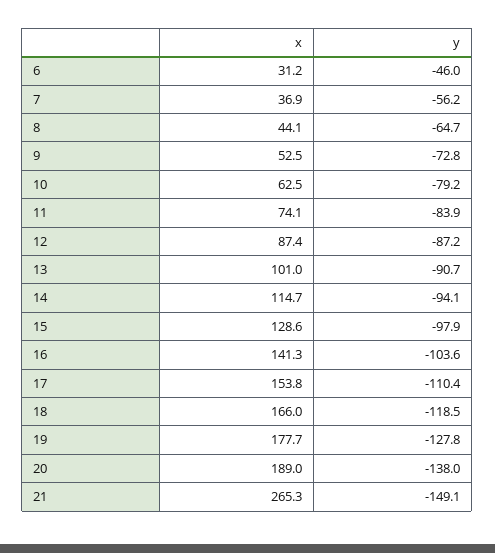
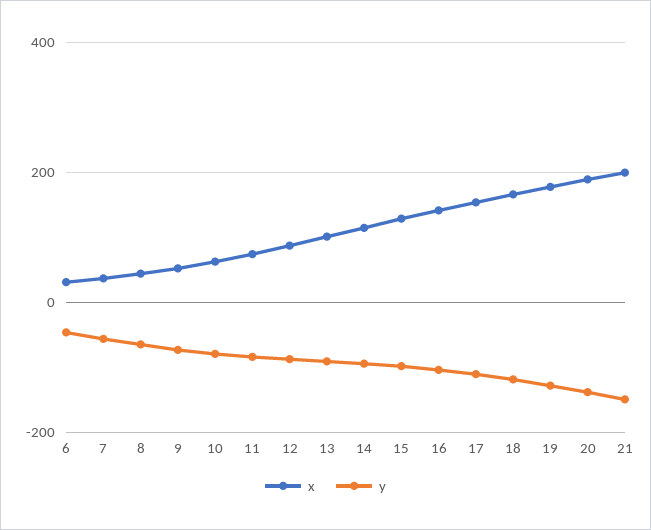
  {
    "x": {
      "6": 31.2,
      "7": 36.9,
      "8": 44.1,
      "9": 52.5,
      "10": 62.5,
      "11": 74.1,
      "12": 87.4,
      "13": 101,
      "14": 114.7,
      "15": 128.6,
      "16": 141.3,
      "17": 153.8,
      "18": 166,
      "19": 177.7,
      "20": 189,
-     "21": 265.3
+     "21": 200
    },
    "y": {
      "6": -46,
      "7": -56.2,
      "8": -64.7,
      "9": -72.8,
      "10": -79.2,
      "11": -83.9,
      "12": -87.2,
      "13": -90.7,
      "14": -94.1,
      "15": -97.9,
      "16": -103.6,
      "17": -110.4,
      "18": -118.5,
      "19": -127.8,
      "20": -138,
      "21": -149.1
    }
  }

